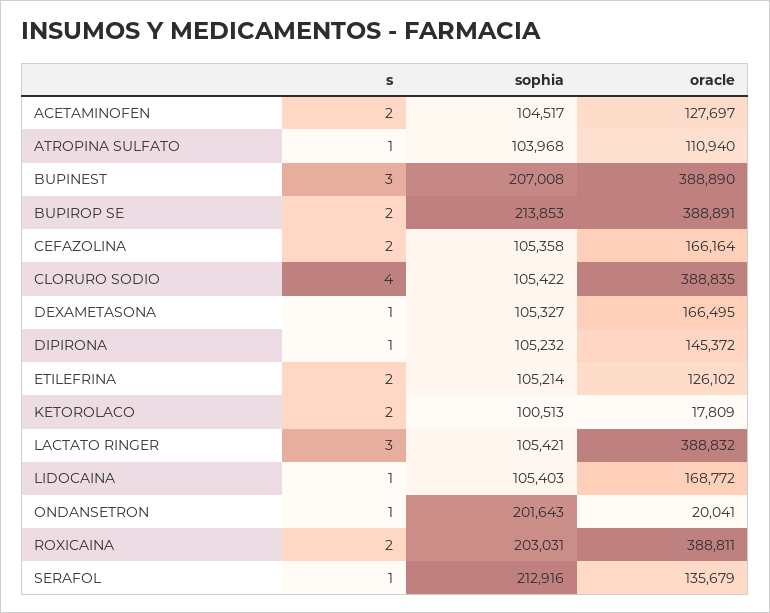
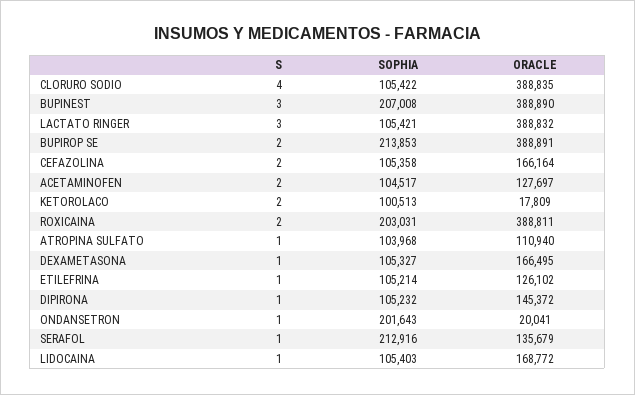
  {
    "s": {
      "ACETAMINOFEN": 2,
      "ATROPINA SULFATO": 1,
      "BUPINEST": 3,
      "BUPIROP SE": 2,
      "CEFAZOLINA": 2,
      "CLORURO SODIO": 4,
      "DEXAMETASONA": 1,
      "DIPIRONA": 1,
-     "ETILEFRINA": 2,
+     "ETILEFRINA": 1,
      "KETOROLACO": 2,
      "LACTATO RINGER": 3,
      "LIDOCAINA": 1,
      "ONDANSETRON": 1,
      "ROXICAINA": 2,
      "SERAFOL": 1
    },
    "sophia": {
      "ACETAMINOFEN": 104517,
      "ATROPINA SULFATO": 103968,
      "BUPINEST": 207008,
      "BUPIROP SE": 213853,
      "CEFAZOLINA": 105358,
      "CLORURO SODIO": 105422,
      "DEXAMETASONA": 105327,
      "DIPIRONA": 105232,
      "ETILEFRINA": 105214,
      "KETOROLACO": 100513,
      "LACTATO RINGER": 105421,
      "LIDOCAINA": 105403,
      "ONDANSETRON": 201643,
      "ROXICAINA": 203031,
      "SERAFOL": 212916
    },
    "oracle": {
      "ACETAMINOFEN": 127697,
      "ATROPINA SULFATO": 110940,
      "BUPINEST": 388890,
      "BUPIROP SE": 388891,
      "CEFAZOLINA": 166164,
      "CLORURO SODIO": 388835,
      "DEXAMETASONA": 166495,
      "DIPIRONA": 145372,
      "ETILEFRINA": 126102,
      "KETOROLACO": 17809,
      "LACTATO RINGER": 388832,
      "LIDOCAINA": 168772,
      "ONDANSETRON": 20041,
      "ROXICAINA": 388811,
      "SERAFOL": 135679
    }
  }

